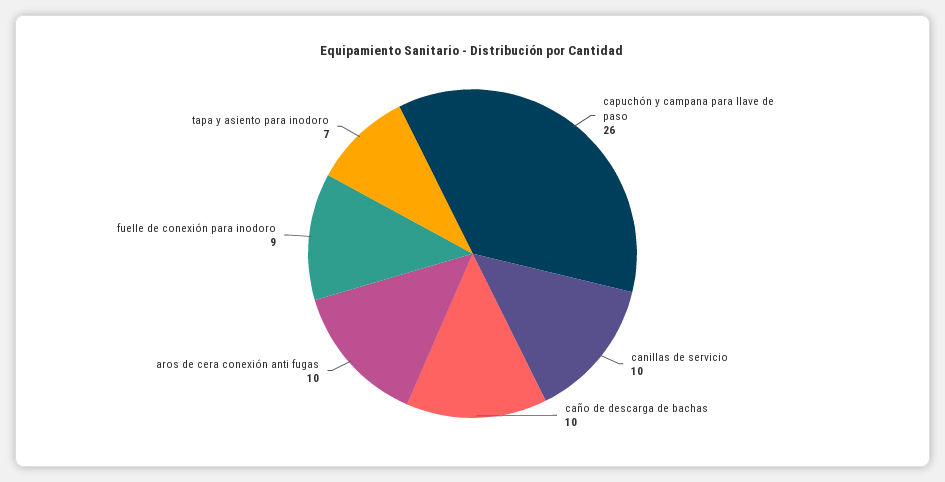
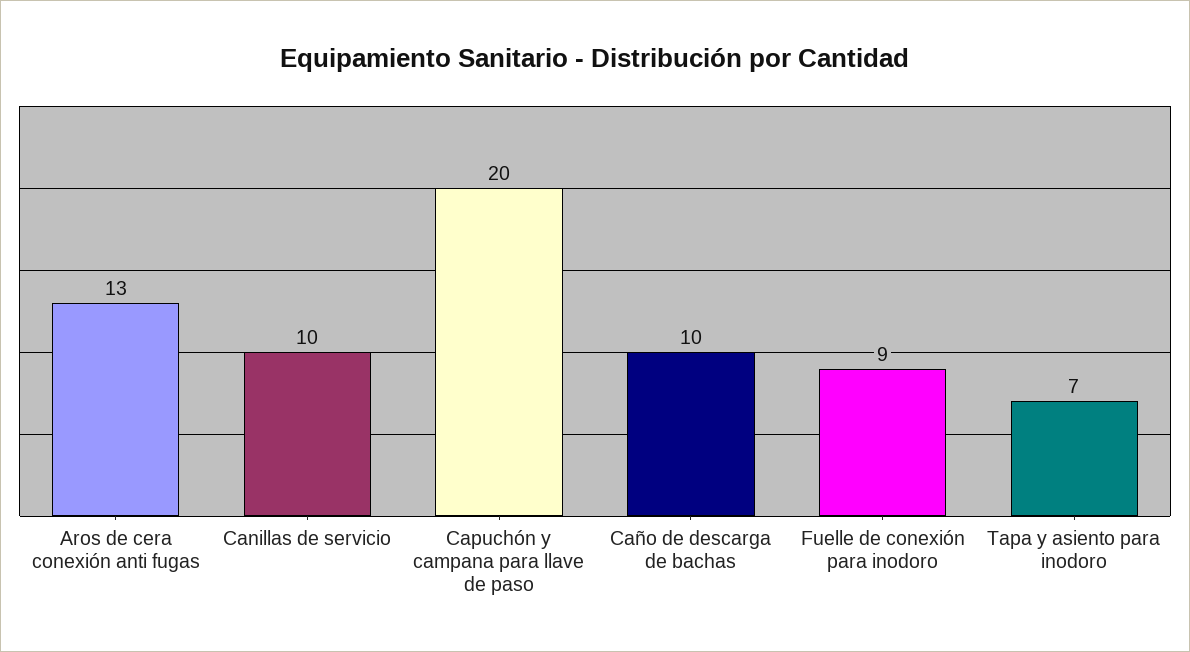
  {
-   "capuchón y campana para llave de paso": 26,
+   "capuchón y campana para llave de paso": 20,
    "canillas de servicio": 10,
    "caño de descarga de bachas": 10,
-   "aros de cera conexión anti fugas": 10,
+   "aros de cera conexión anti fugas": 13,
    "fuelle de conexión para inodoro": 9,
    "tapa y asiento para inodoro": 7
  }

